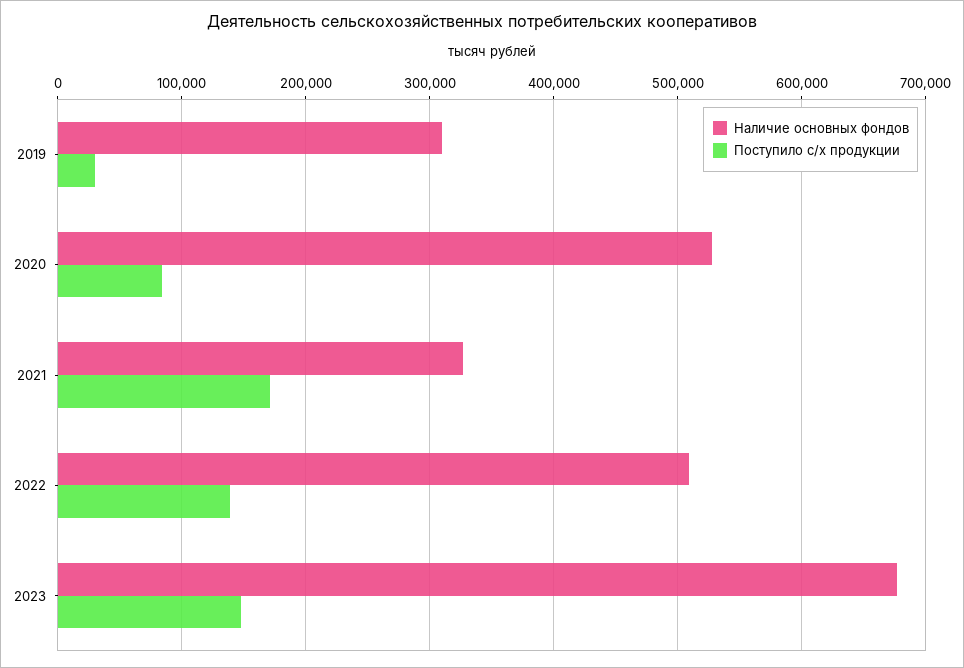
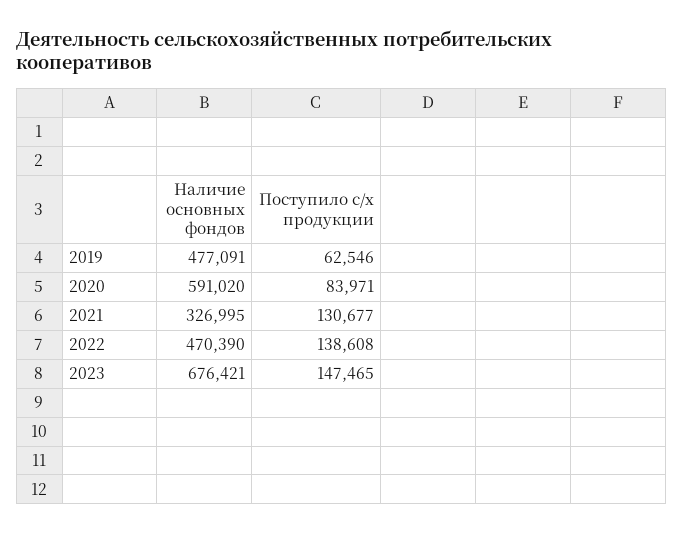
  {
    "Наличие основных фондов": {
-     "2019": 310000,
+     "2019": 477091,
-     "2020": 530000,
+     "2020": 591020,
      "2021": 326995,
-     "2022": 510000,
+     "2022": 470390,
      "2023": 676421
    },
    "Поступило с/х продукции": {
-     "2019": 30000,
+     "2019": 62546,
      "2020": 83971,
-     "2021": 170000,
+     "2021": 130677,
      "2022": 138608,
      "2023": 147465
    }
  }

